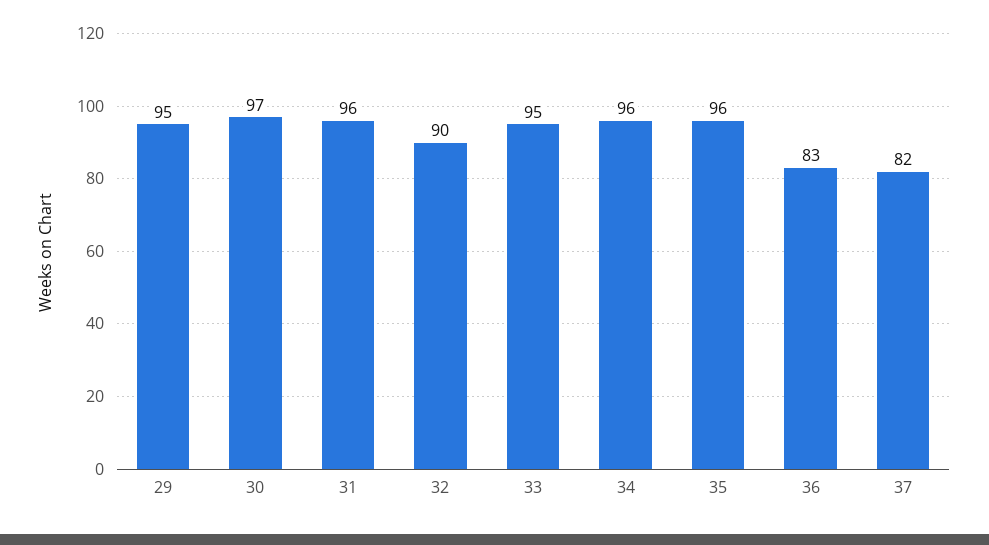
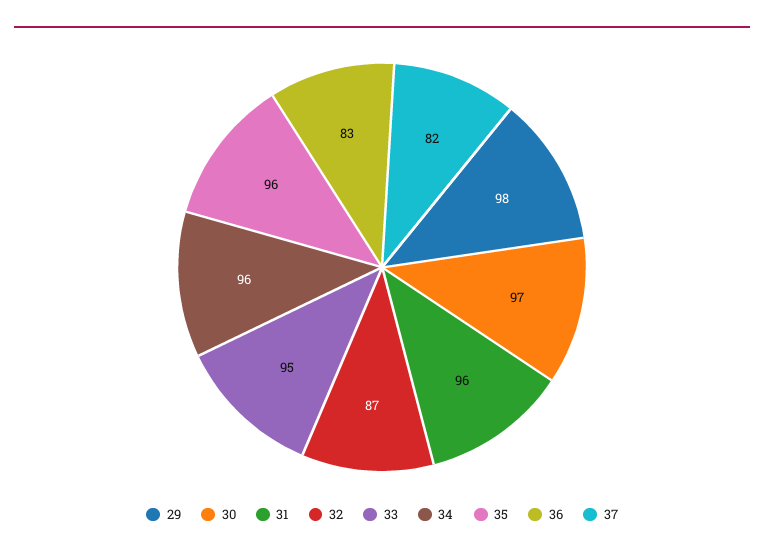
  {
-   "29": 95,
+   "29": 98,
    "30": 97,
    "31": 96,
-   "32": 90,
+   "32": 87,
    "33": 95,
    "34": 96,
    "35": 96,
    "36": 83,
    "37": 82
  }

